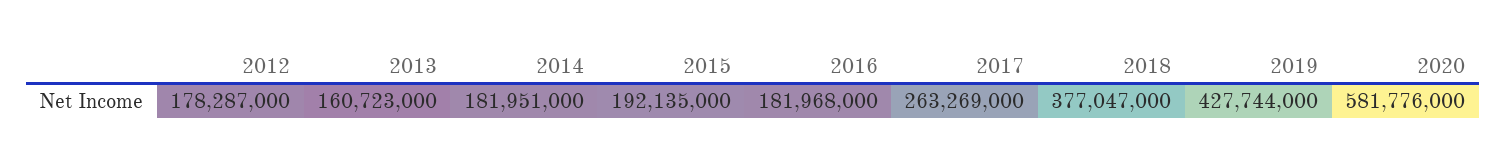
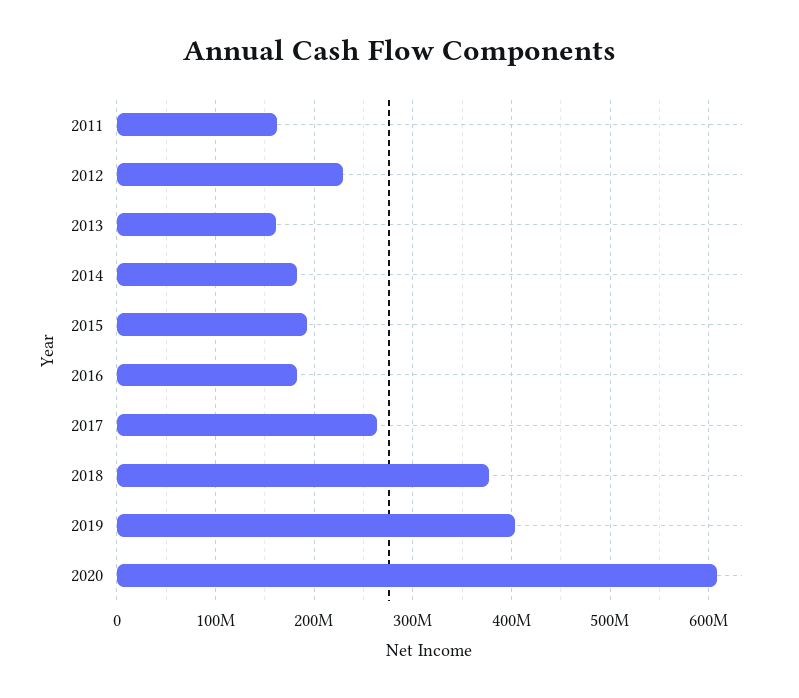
  {
-   "2012": 178287000,
+   "2012": 230000000,
    "2013": 160723000,
    "2014": 181951000,
    "2015": 192135000,
    "2016": 181968000,
    "2017": 263269000,
    "2018": 377047000,
-   "2019": 427744000,
+   "2019": 400000000,
-   "2020": 581776000
+   "2020": 610000000,
+   "2011": 160000000
  }

